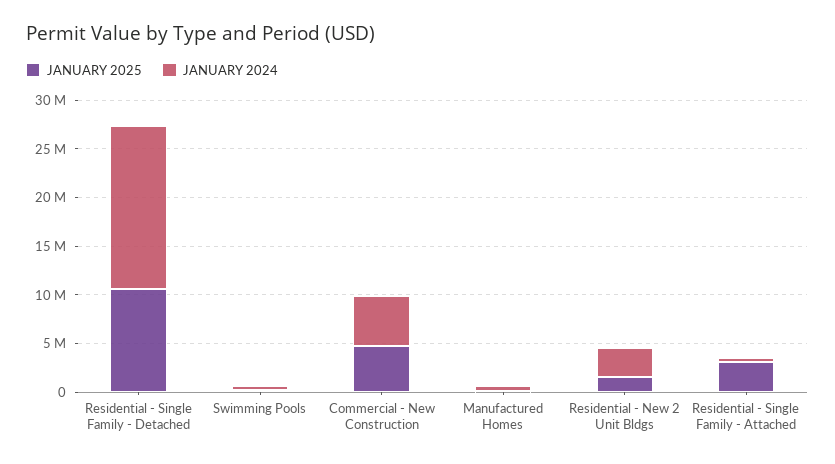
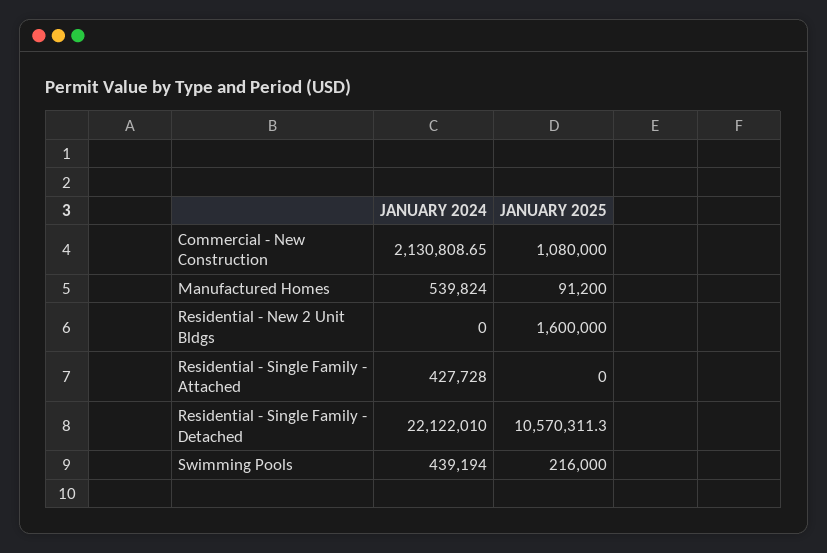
  {
    "JANUARY 2025": {
      "Residential - Single Family - Detached": 10570311.3,
      "Swimming Pools": 216000,
-     "Commercial - New Construction": 5000000,
+     "Commercial - New Construction": 1080000,
      "Manufactured Homes": 91200,
      "Residential - New 2 Unit Bldgs": 1600000,
-     "Residential - Single Family - Attached": 3000000
+     "Residential - Single Family - Attached": 0
    },
    "JANUARY 2024": {
-     "Residential - Single Family - Detached": 17000000,
+     "Residential - Single Family - Detached": 22122010,
      "Swimming Pools": 439194,
-     "Commercial - New Construction": 5000000,
+     "Commercial - New Construction": 2130808.65,
      "Manufactured Homes": 539824,
-     "Residential - New 2 Unit Bldgs": 3000000,
+     "Residential - New 2 Unit Bldgs": 0,
      "Residential - Single Family - Attached": 427728
    }
  }

